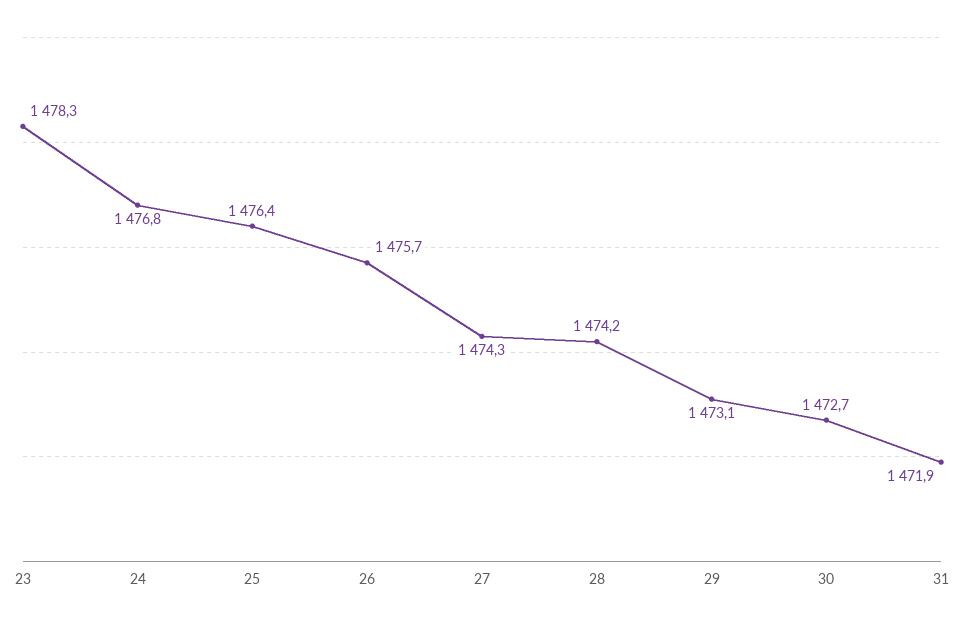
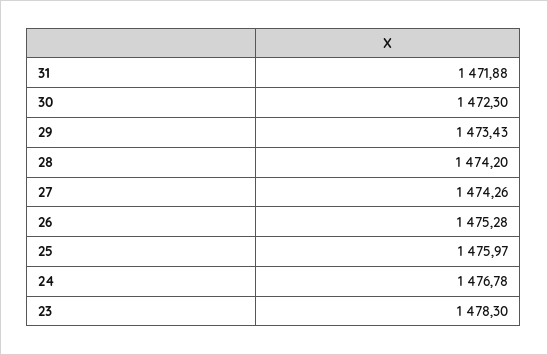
  {
    "23": 1478.3,
    "24": 1476.78,
-   "25": 1476.4,
+   "25": 1475.97,
-   "26": 1475.7,
+   "26": 1475.28,
    "27": 1474.26,
    "28": 1474.2,
-   "29": 1473.1,
+   "29": 1473.43,
-   "30": 1472.7,
+   "30": 1472.3,
    "31": 1471.88
  }

